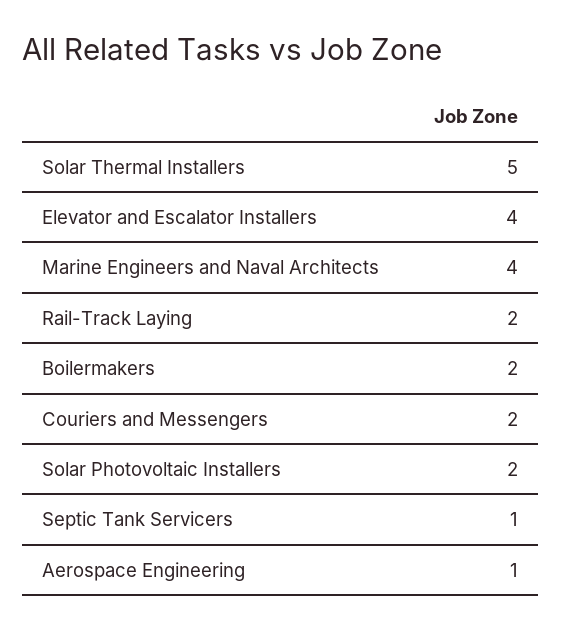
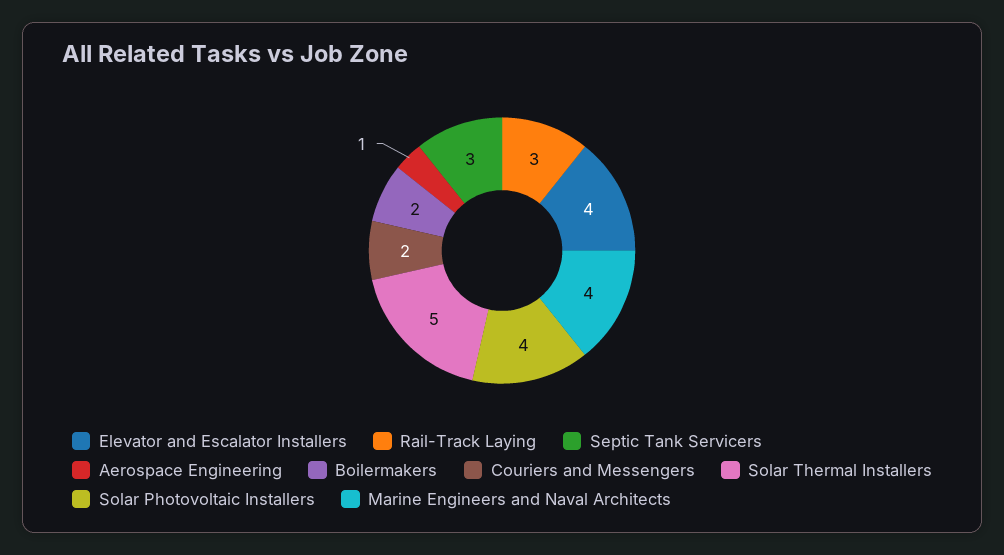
  {
    "Solar Thermal Installers": 5,
    "Elevator and Escalator Installers": 4,
    "Marine Engineers and Naval Architects": 4,
-   "Rail-Track Laying": 2,
+   "Rail-Track Laying": 3,
    "Boilermakers": 2,
    "Couriers and Messengers": 2,
-   "Solar Photovoltaic Installers": 2,
+   "Solar Photovoltaic Installers": 4,
-   "Septic Tank Servicers": 1,
+   "Septic Tank Servicers": 3,
    "Aerospace Engineering": 1
  }

